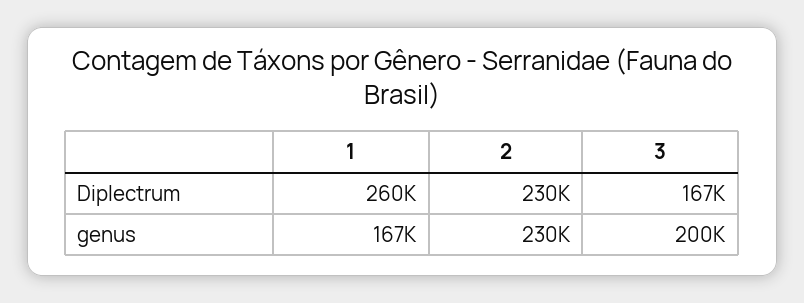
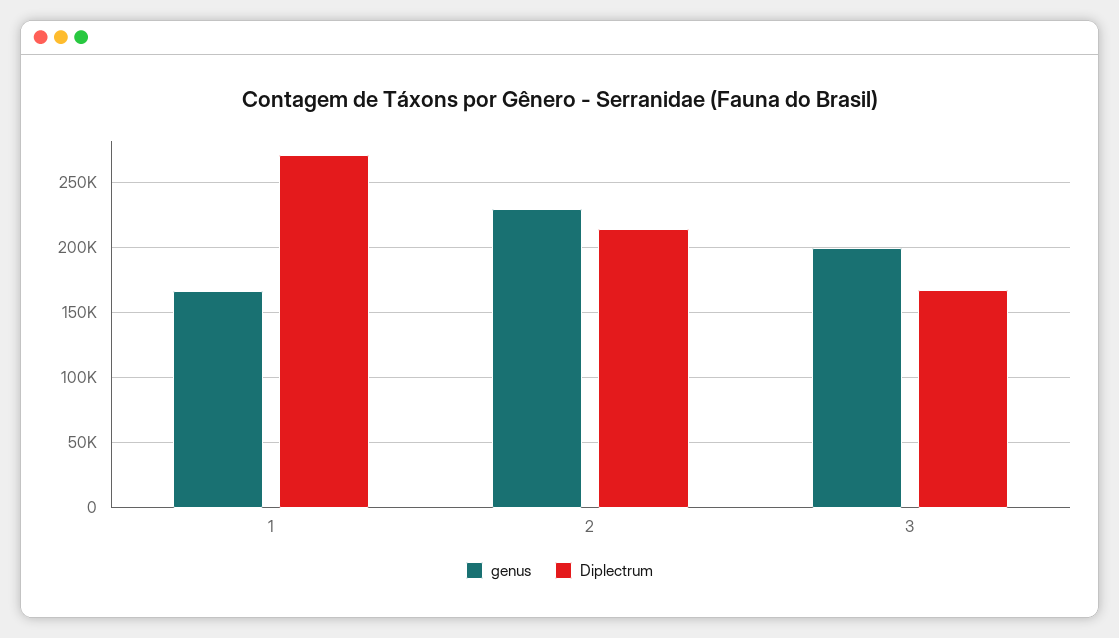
  {
    "Diplectrum": {
-     "1": 260000,
+     "1": 270000,
-     "2": 230000,
+     "2": 215000,
      "3": 167000
    },
    "genus": {
      "1": 167000,
      "2": 230000,
      "3": 200000
    }
  }

